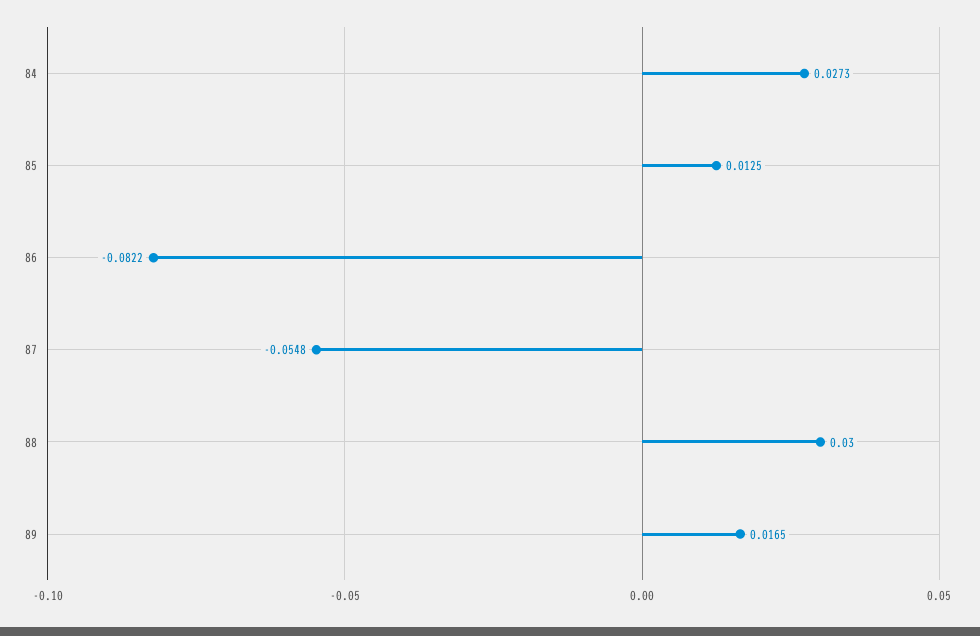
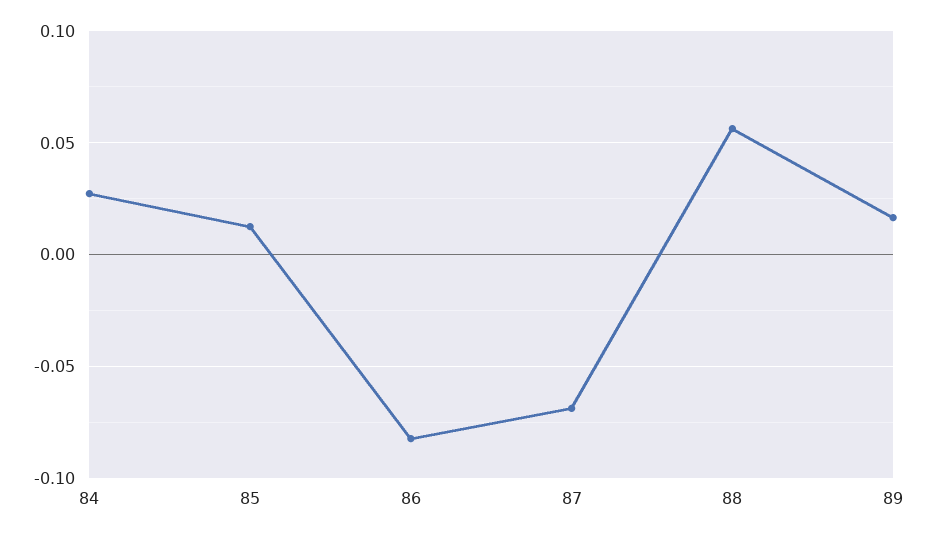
  {
    "84": 0.0273,
    "85": 0.0125,
    "86": -0.0822,
-   "87": -0.0548,
+   "87": -0.07,
-   "88": 0.03,
+   "88": 0.055,
    "89": 0.0165
  }

